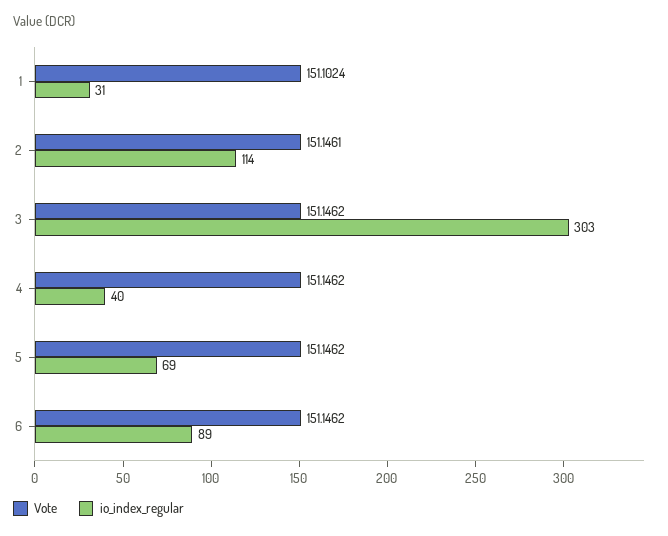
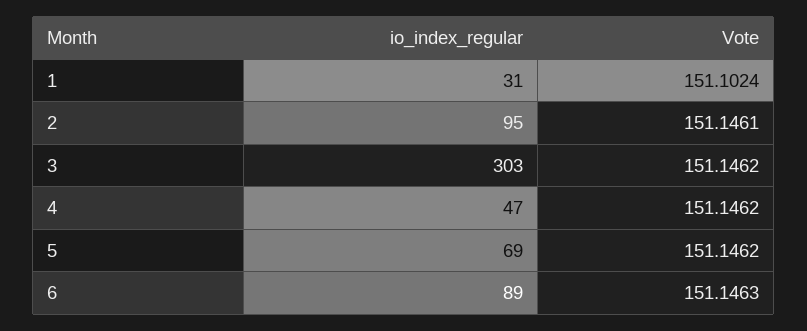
  {
    "Vote": {
      "1": 151.1024,
      "2": 151.1461,
      "3": 151.1462,
      "4": 151.1462,
      "5": 151.1462,
-     "6": 151.1462
+     "6": 151.1463
    },
    "io_index_regular": {
      "1": 31,
-     "2": 114,
+     "2": 95,
      "3": 303,
-     "4": 40,
+     "4": 47,
      "5": 69,
      "6": 89
    }
  }

